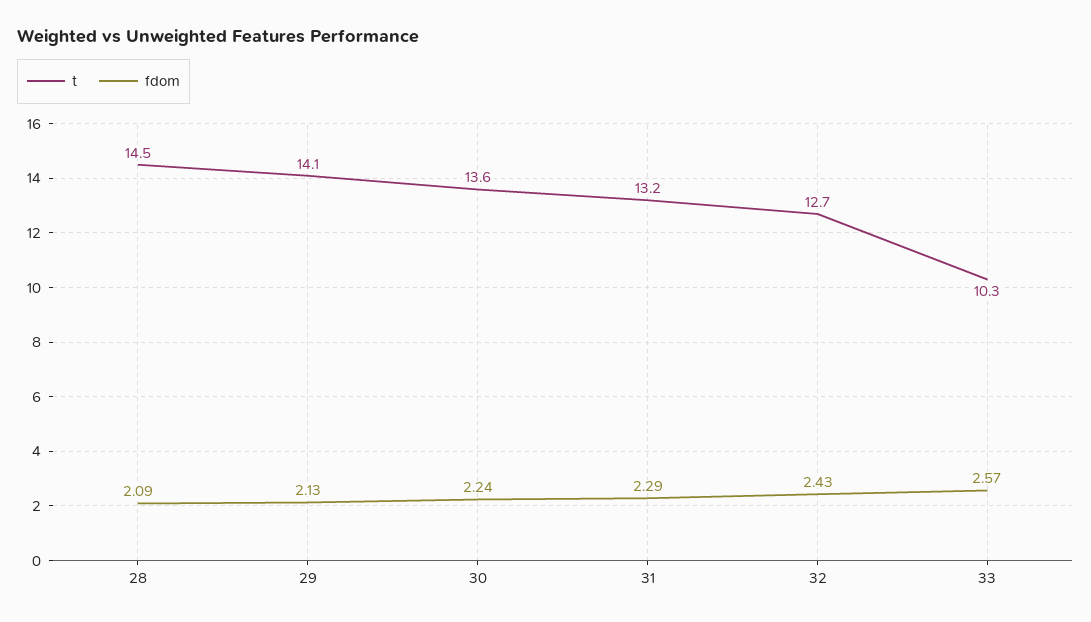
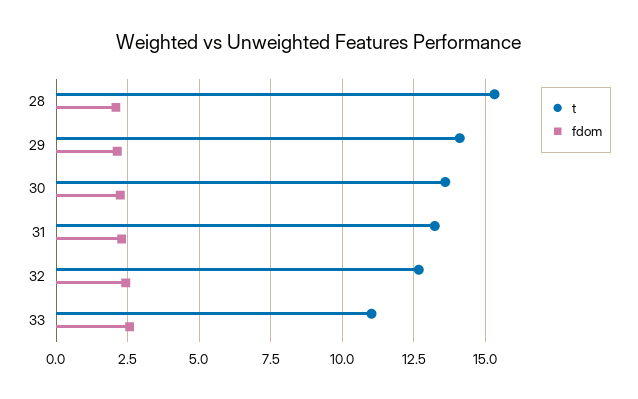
  {
    "t": {
-     "28": 14.5,
+     "28": 15.25,
      "29": 14.1,
      "30": 13.6,
      "31": 13.2,
      "32": 12.7,
-     "33": 10.3
+     "33": 11
    },
    "fdom": {
      "28": 2.09,
      "29": 2.13,
      "30": 2.24,
      "31": 2.29,
      "32": 2.43,
      "33": 2.57
    }
  }

